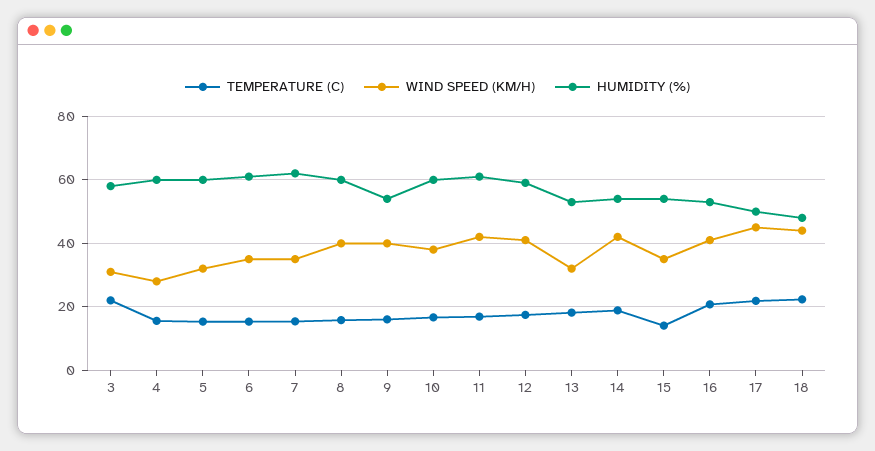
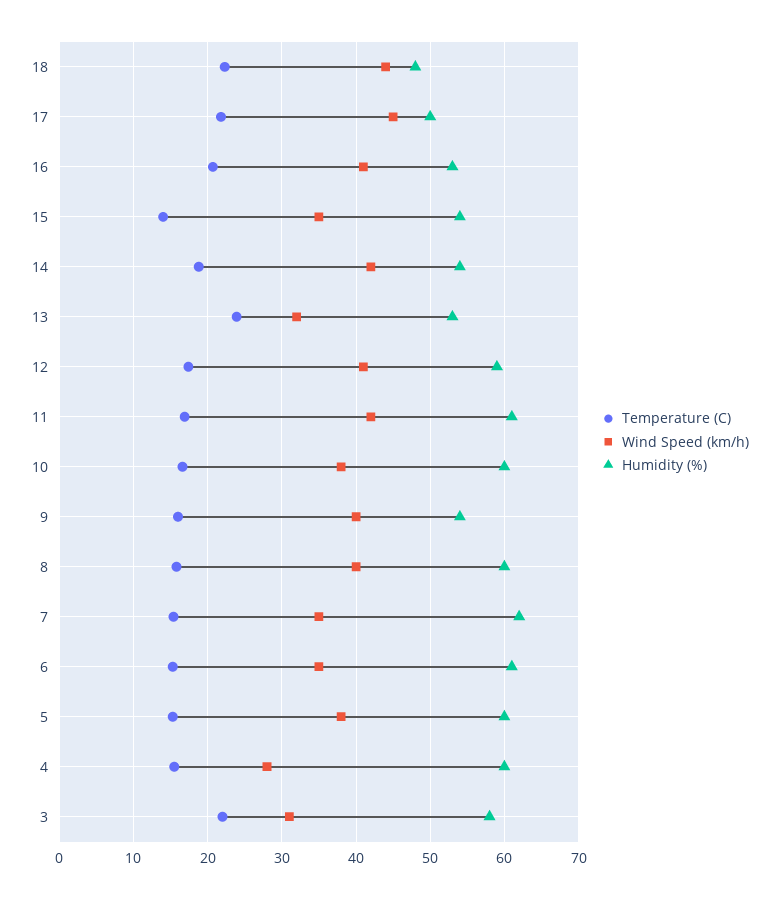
  {
    "TEMPERATURE (C)": {
      "3": 22,
      "4": 16,
      "5": 15,
      "6": 15,
      "7": 15,
      "8": 16,
      "9": 16,
      "10": 17,
      "11": 17,
      "12": 17,
-     "13": 18,
+     "13": 24,
      "14": 19,
      "15": 14,
      "16": 21,
      "17": 22,
      "18": 22
    },
    "WIND SPEED (KM/H)": {
      "3": 31,
      "4": 28,
-     "5": 32,
+     "5": 38,
      "6": 35,
      "7": 35,
      "8": 40,
      "9": 40,
      "10": 38,
      "11": 42,
      "12": 41,
      "13": 32,
      "14": 42,
      "15": 35,
      "16": 41,
      "17": 45,
      "18": 44
    },
    "HUMIDITY (%)": {
      "3": 58,
      "4": 60,
      "5": 60,
      "6": 61,
      "7": 62,
      "8": 60,
      "9": 54,
      "10": 60,
      "11": 61,
      "12": 59,
      "13": 53,
      "14": 54,
      "15": 54,
      "16": 53,
      "17": 50,
      "18": 48
    }
  }

